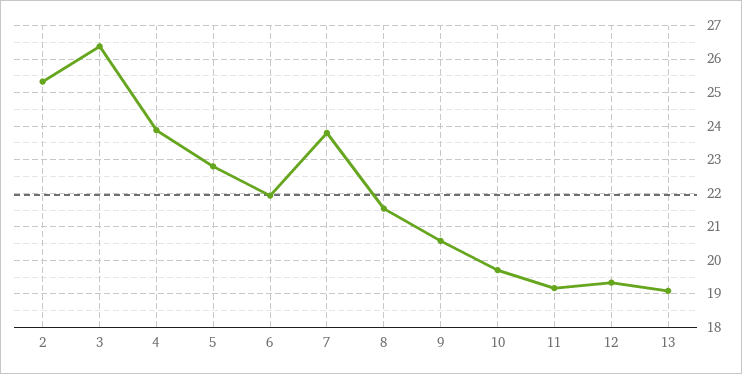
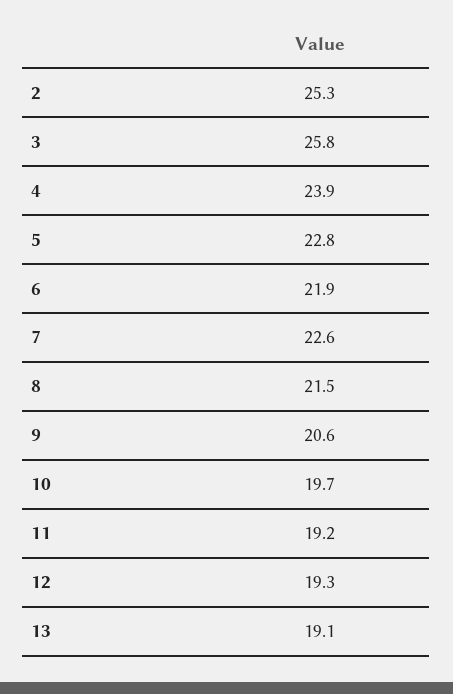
  {
    "2": 25.3,
-   "3": 26.4,
+   "3": 25.8,
    "4": 23.9,
    "5": 22.8,
    "6": 21.9,
-   "7": 23.8,
+   "7": 22.6,
    "8": 21.5,
    "9": 20.6,
    "10": 19.7,
    "11": 19.2,
    "12": 19.3,
    "13": 19.1
  }

